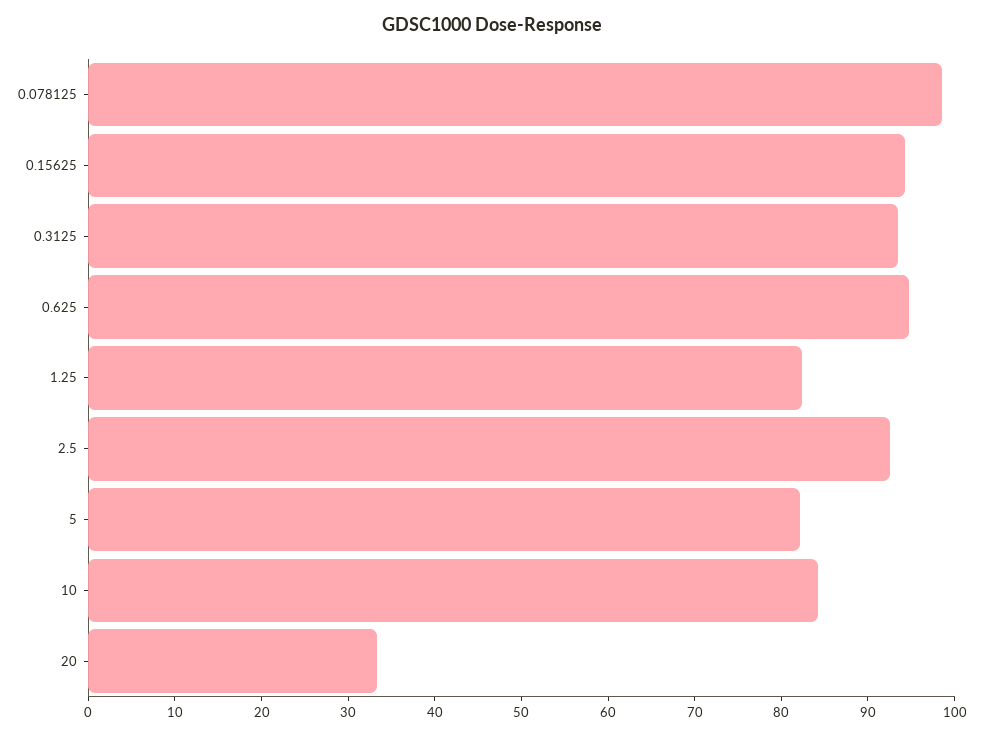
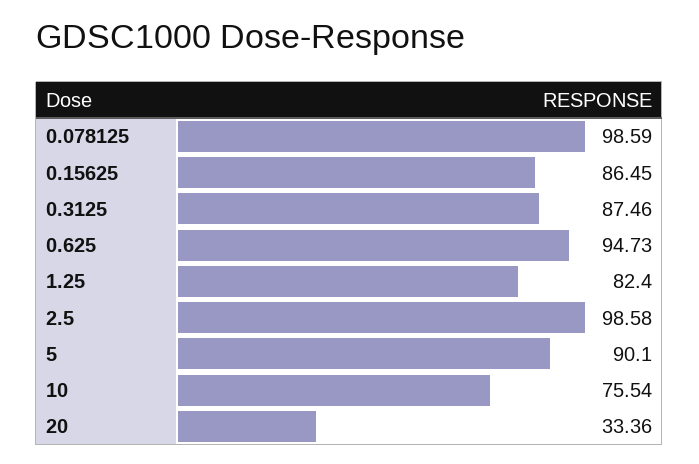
  {
    "0.078125": 98.59,
-   "0.15625": 94,
+   "0.15625": 86.45,
-   "0.3125": 94,
+   "0.3125": 87.46,
    "0.625": 94.73,
    "1.25": 82.4,
-   "2.5": 92,
+   "2.5": 98.58,
-   "5": 82,
+   "5": 90.1,
-   "10": 84,
+   "10": 75.54,
    "20": 33.36
  }

